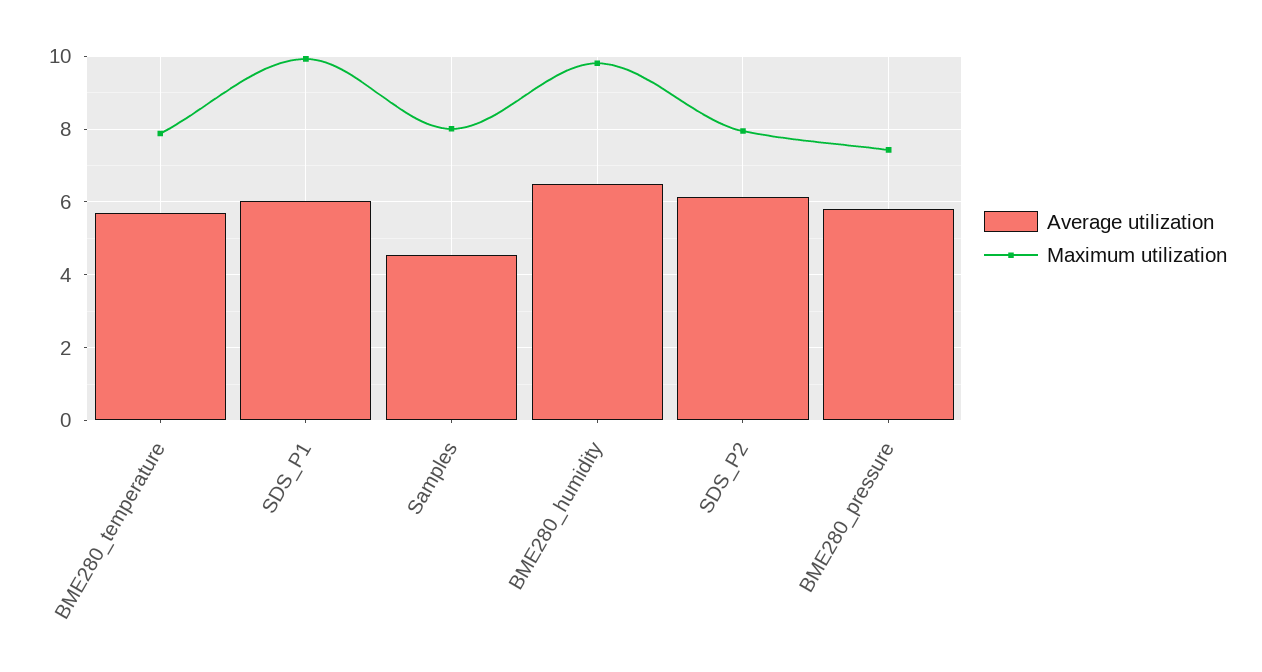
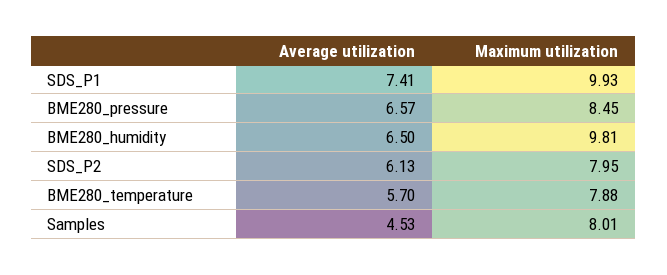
  {
    "Average utilization": {
      "BME280_temperature": 5.7,
-     "SDS_P1": 6,
+     "SDS_P1": 7.41,
      "Samples": 4.53,
      "BME280_humidity": 6.5,
      "SDS_P2": 6.13,
-     "BME280_pressure": 5.8
+     "BME280_pressure": 6.57
    },
    "Maximum utilization": {
      "BME280_temperature": 7.88,
      "SDS_P1": 9.93,
      "Samples": 8.01,
      "BME280_humidity": 9.81,
      "SDS_P2": 7.95,
-     "BME280_pressure": 7.4
+     "BME280_pressure": 8.45
    }
  }

